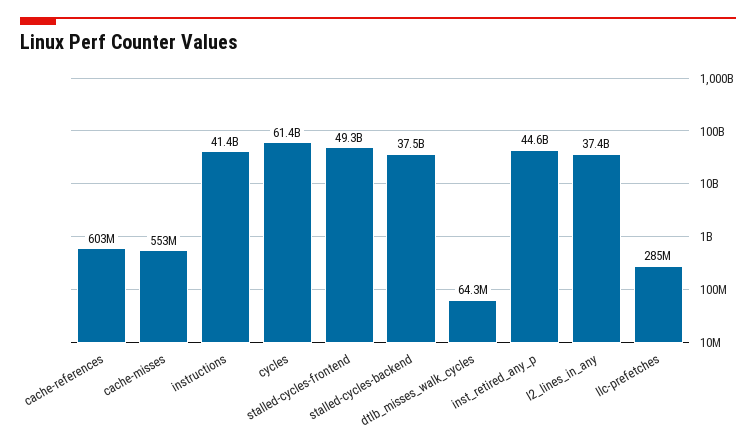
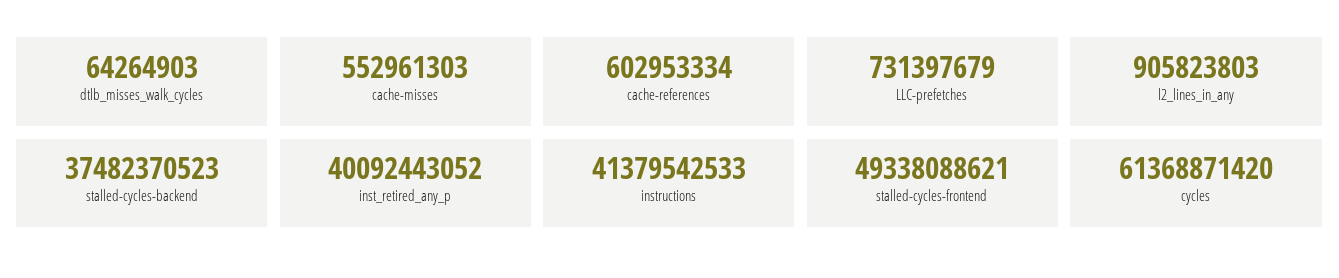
  {
    "cache-references": 602953334,
    "cache-misses": 552961303,
    "instructions": 41379542533,
    "cycles": 61368871420,
    "stalled-cycles-frontend": 49338088621,
    "stalled-cycles-backend": 37482370523,
    "dtlb_misses_walk_cycles": 64264903,
-   "inst_retired_any_p": 44600000000,
+   "inst_retired_any_p": 40092443052,
-   "l2_lines_in_any": 37400000000,
+   "l2_lines_in_any": 905823803,
-   "llc-prefetches": 285000000
+   "llc-prefetches": 731397679
  }

